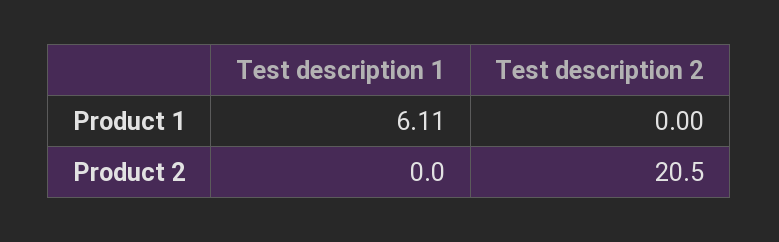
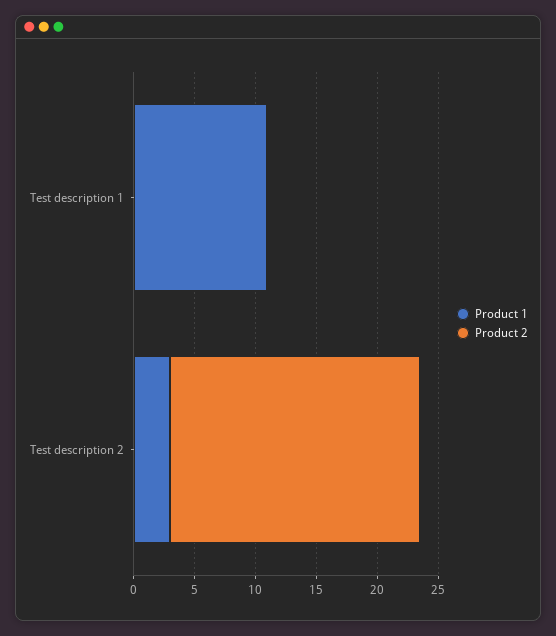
  {
    "Product 1": {
-     "Test description 1": 6.11,
+     "Test description 1": 11,
-     "Test description 2": 0
+     "Test description 2": 3
    },
    "Product 2": {
      "Test description 1": 0,
      "Test description 2": 20.5
    }
  }

